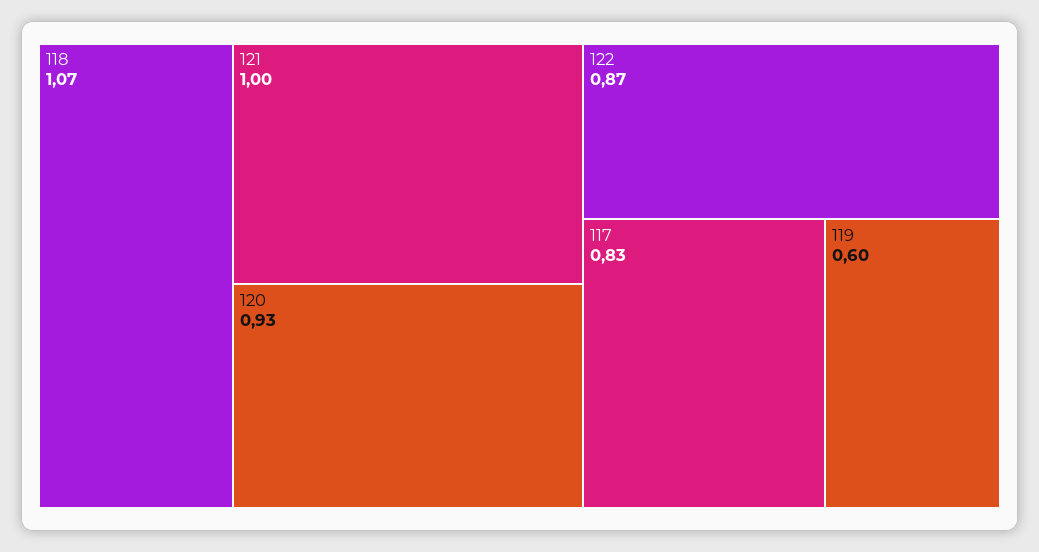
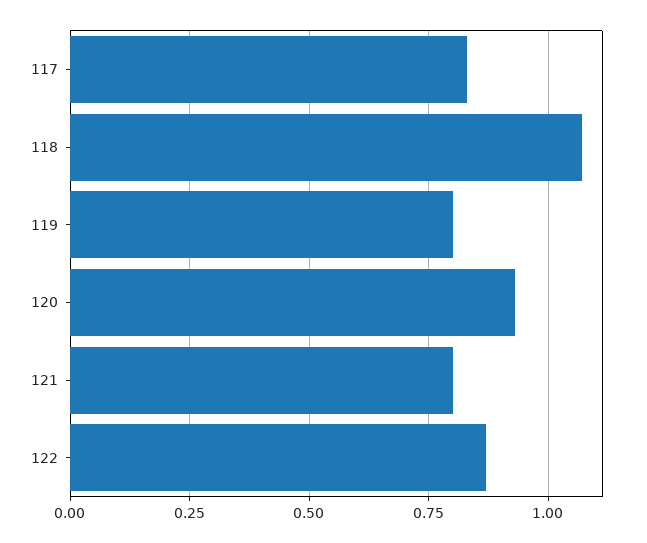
  {
    "118": 1.07,
-   "121": 1,
+   "121": 0.8,
    "120": 0.93,
    "122": 0.87,
    "117": 0.83,
-   "119": 0.6
+   "119": 0.8
  }

